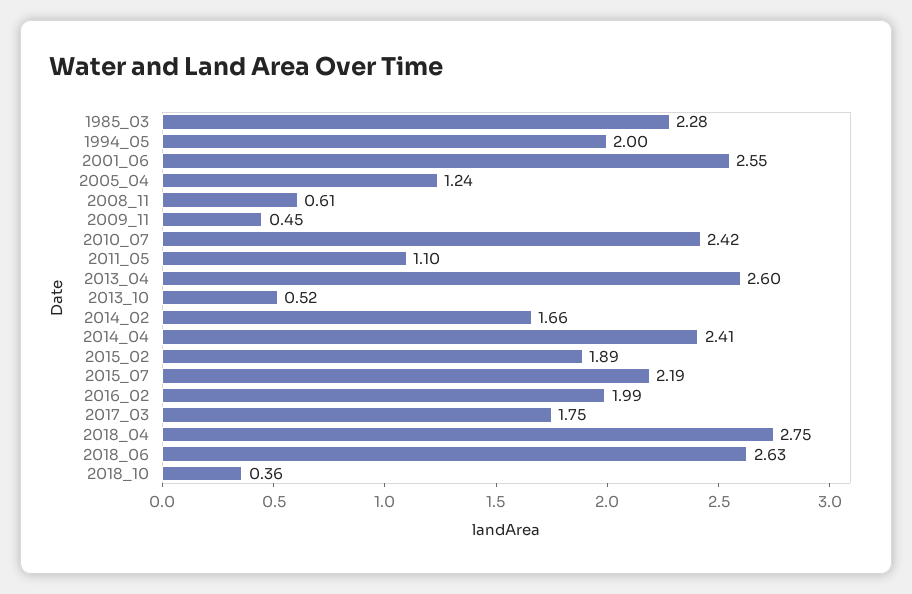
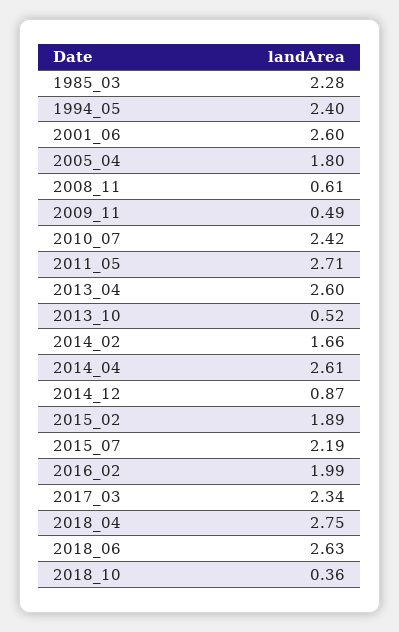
  {
    "1985_03": 2.28,
-   "1994_05": 2,
+   "1994_05": 2.4,
-   "2001_06": 2.55,
+   "2001_06": 2.6,
-   "2005_04": 1.24,
+   "2005_04": 1.8,
    "2008_11": 0.61,
-   "2009_11": 0.45,
+   "2009_11": 0.49,
    "2010_07": 2.42,
-   "2011_05": 1.1,
+   "2011_05": 2.71,
    "2013_04": 2.6,
    "2013_10": 0.52,
    "2014_02": 1.66,
-   "2014_04": 2.41,
+   "2014_04": 2.61,
    "2015_02": 1.89,
    "2015_07": 2.19,
    "2016_02": 1.99,
-   "2017_03": 1.75,
+   "2017_03": 2.34,
    "2018_04": 2.75,
    "2018_06": 2.63,
-   "2018_10": 0.36
+   "2018_10": 0.36,
+   "2014_12": 0.87
  }

